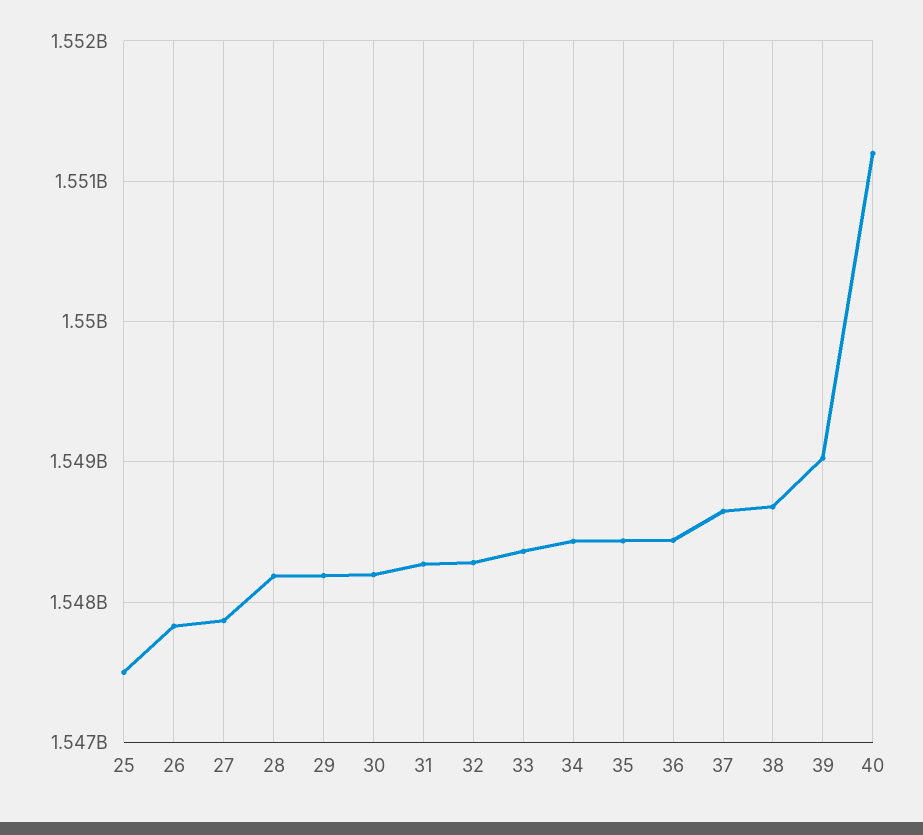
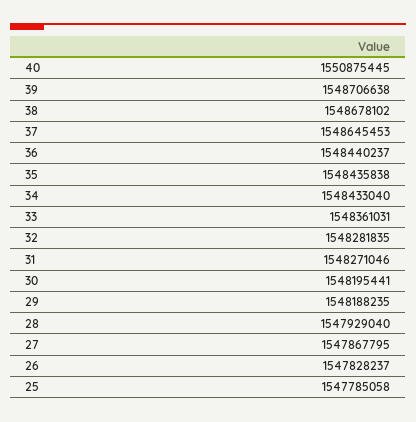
  {
-   "25": 1547500000,
+   "25": 1547785058,
    "26": 1547828237,
    "27": 1547867795,
-   "28": 1548200000,
+   "28": 1547929040,
    "29": 1548188235,
    "30": 1548195441,
    "31": 1548271046,
    "32": 1548281835,
    "33": 1548361031,
    "34": 1548433040,
    "35": 1548435838,
    "36": 1548440237,
    "37": 1548645453,
    "38": 1548678102,
-   "39": 1549000000,
+   "39": 1548706638,
-   "40": 1551200000
+   "40": 1550875445
  }

